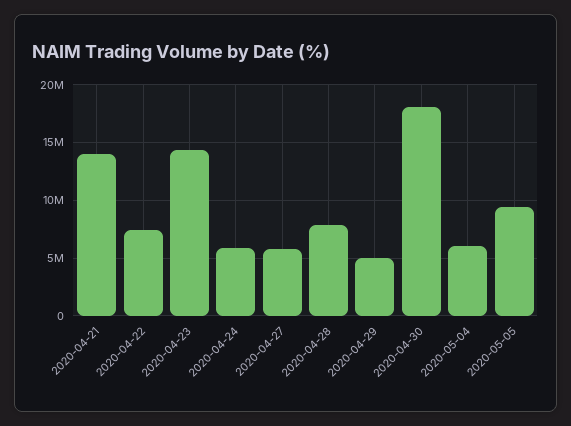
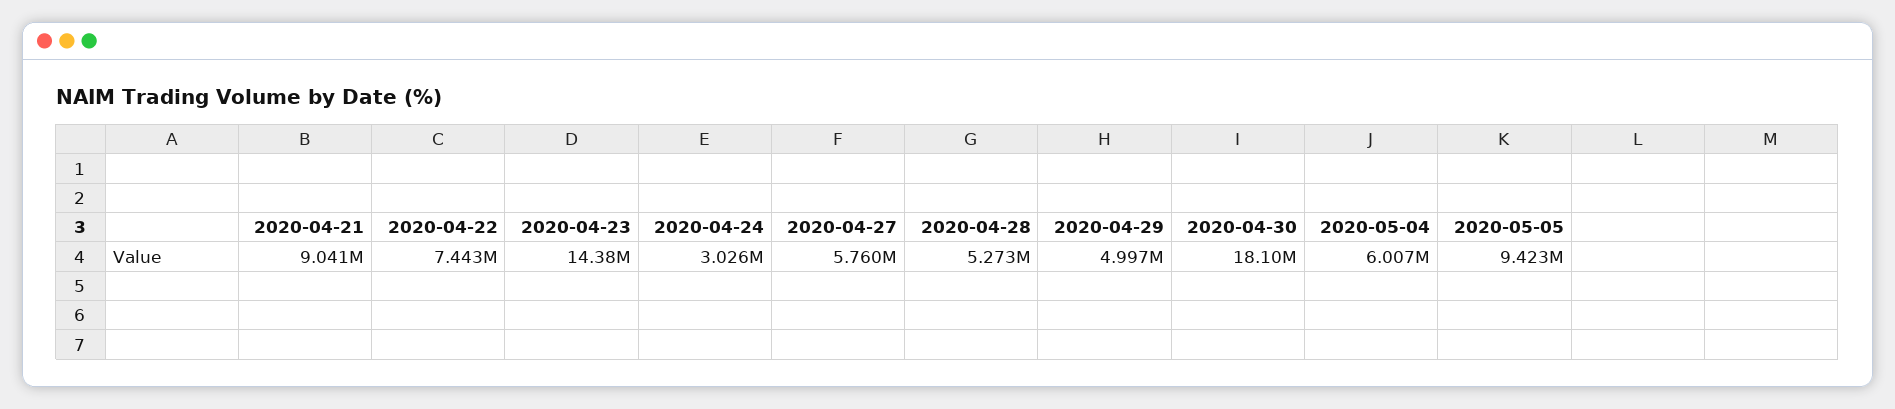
  {
-   "2020-04-21": 14000000,
+   "2020-04-21": 9041000,
    "2020-04-22": 7443000,
    "2020-04-23": 14380000,
-   "2020-04-24": 6000000,
+   "2020-04-24": 3026000,
    "2020-04-27": 5760000,
-   "2020-04-28": 8000000,
+   "2020-04-28": 5273000,
    "2020-04-29": 4997000,
    "2020-04-30": 18100000,
    "2020-05-04": 6007000,
    "2020-05-05": 9423000
  }

